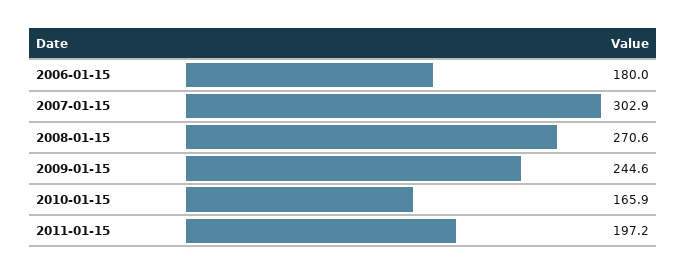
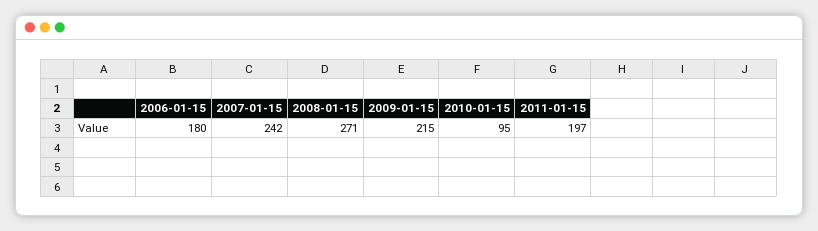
  {
    "2006-01-15": 180,
-   "2007-01-15": 302.9,
+   "2007-01-15": 242,
    "2008-01-15": 270.6,
-   "2009-01-15": 244.6,
+   "2009-01-15": 215,
-   "2010-01-15": 165.9,
+   "2010-01-15": 95,
    "2011-01-15": 197.2
  }

